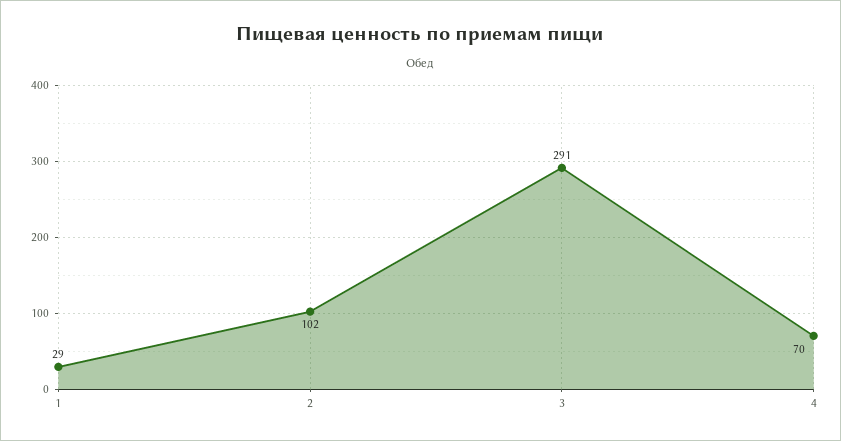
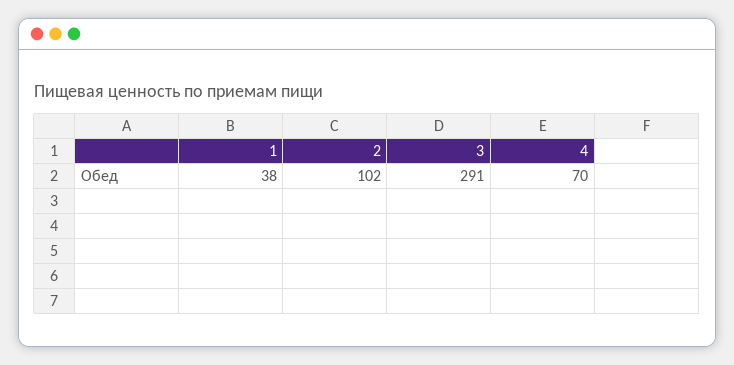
  {
-   "1": 29,
+   "1": 38,
    "2": 102,
    "3": 291,
    "4": 70
  }

